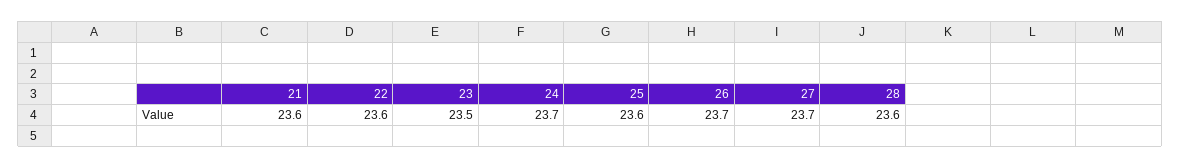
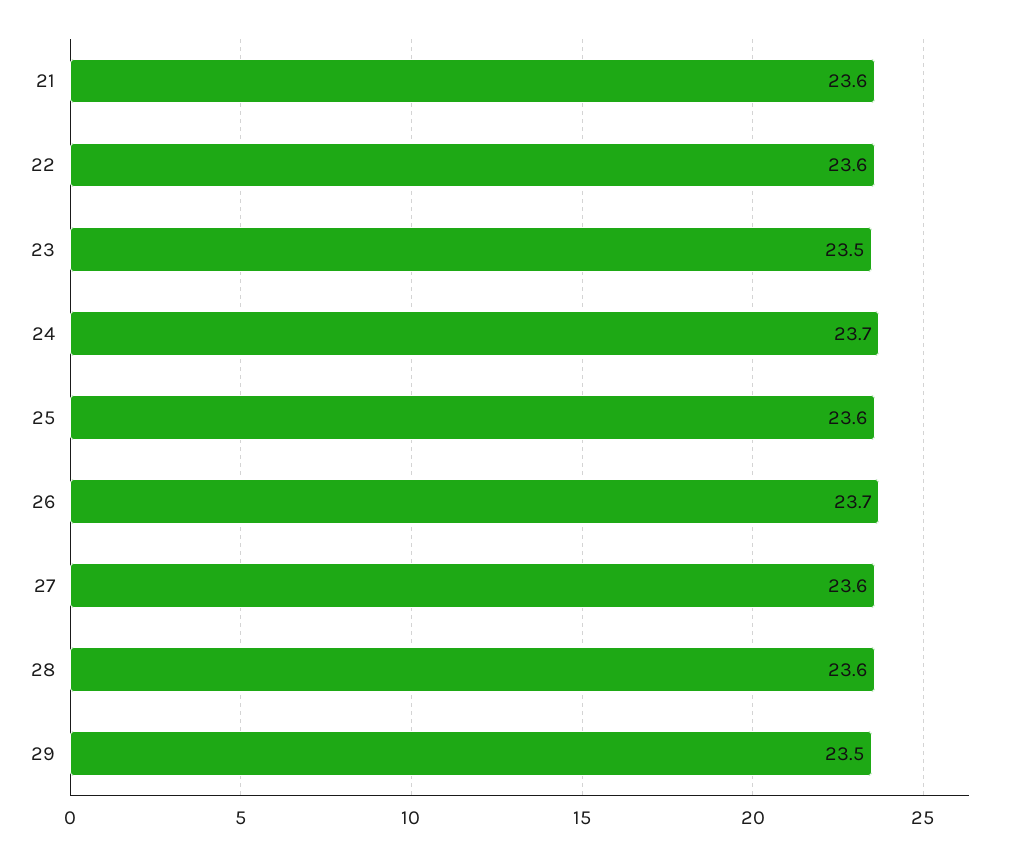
  {
    "21": 23.6,
    "22": 23.6,
    "23": 23.5,
    "24": 23.7,
    "25": 23.6,
    "26": 23.7,
-   "27": 23.7,
+   "27": 23.6,
-   "28": 23.6
+   "28": 23.6,
+   "29": 23.5
  }

